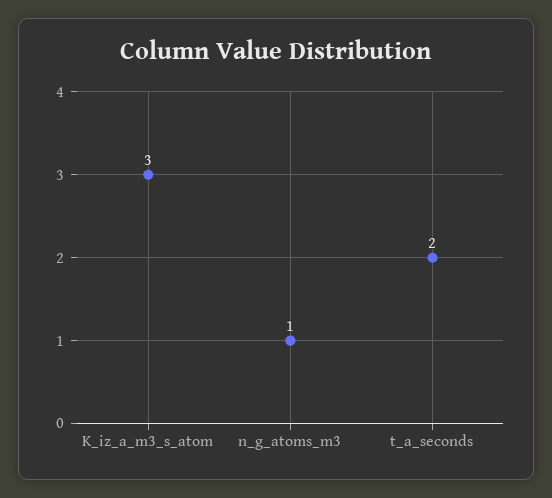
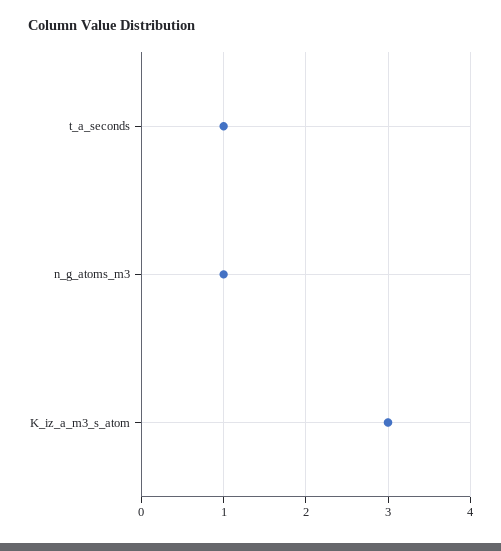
  {
    "K_iz_a_m3_s_atom": 3,
    "n_g_atoms_m3": 1,
-   "t_a_seconds": 2
+   "t_a_seconds": 1
  }

